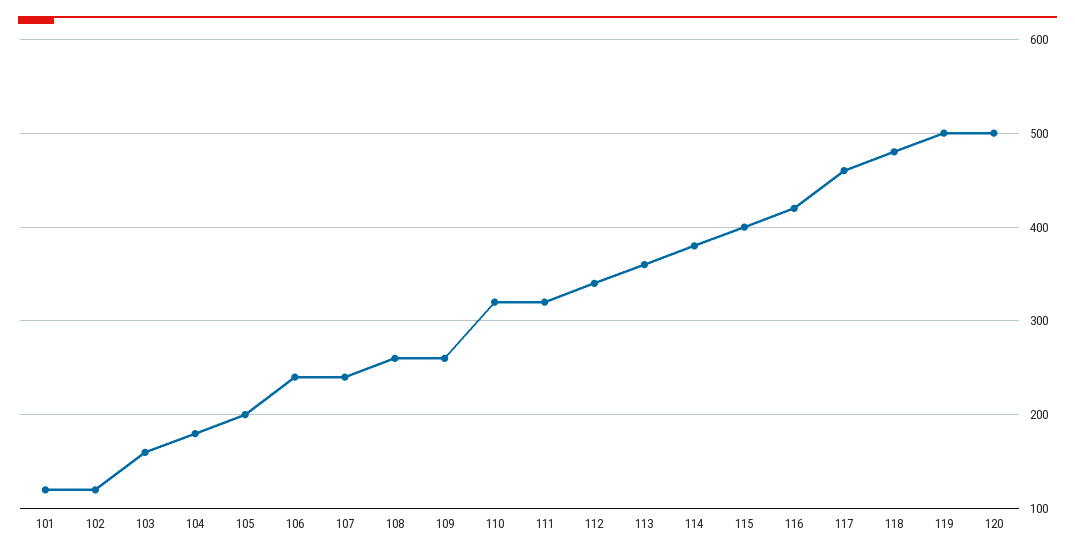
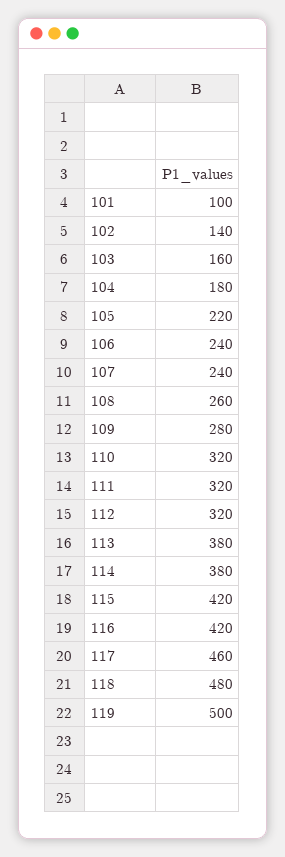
  {
-   "101": 120,
+   "101": 100,
-   "102": 120,
+   "102": 140,
    "103": 160,
    "104": 180,
-   "105": 200,
+   "105": 220,
    "106": 240,
    "107": 240,
    "108": 260,
-   "109": 260,
+   "109": 280,
    "110": 320,
    "111": 320,
-   "112": 340,
+   "112": 320,
-   "113": 360,
+   "113": 380,
    "114": 380,
-   "115": 400,
+   "115": 420,
    "116": 420,
    "117": 460,
    "118": 480,
-   "119": 500,
+   "119": 500
-   "120": 500
  }

